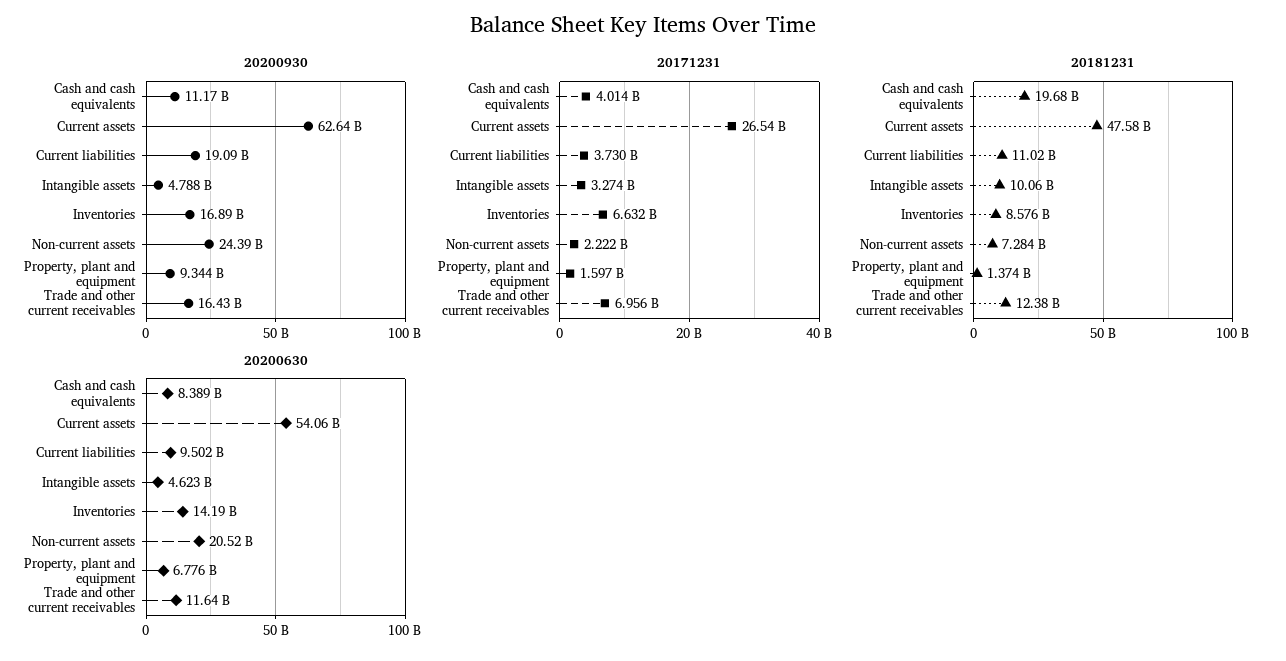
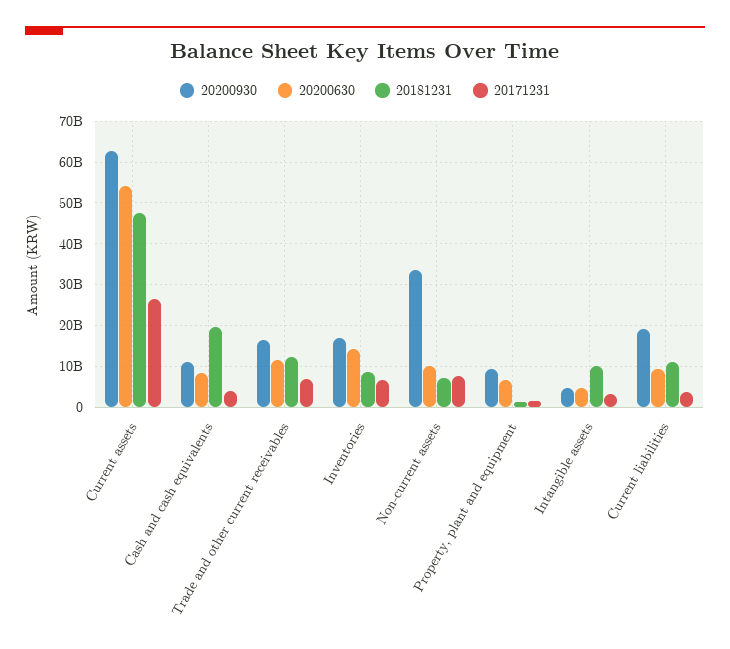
  {
    "20200930": {
      "Cash and cash equivalents": 11170000000,
      "Current assets": 62640000000,
      "Current liabilities": 19090000000,
      "Intangible assets": 4788000000,
      "Inventories": 16890000000,
-     "Non-current assets": 24390000000,
+     "Non-current assets": 34000000000,
      "Property, plant and equipment": 9344000000,
      "Trade and other current receivables": 16430000000
    },
    "20171231": {
      "Cash and cash equivalents": 4014000000,
      "Current assets": 26540000000,
      "Current liabilities": 3730000000,
      "Intangible assets": 3274000000,
      "Inventories": 6632000000,
-     "Non-current assets": 2222000000,
+     "Non-current assets": 8000000000,
      "Property, plant and equipment": 1597000000,
      "Trade and other current receivables": 6956000000
    },
    "20181231": {
      "Cash and cash equivalents": 19680000000,
      "Current assets": 47580000000,
      "Current liabilities": 11020000000,
      "Intangible assets": 10060000000,
      "Inventories": 8576000000,
      "Non-current assets": 7284000000,
      "Property, plant and equipment": 1374000000,
      "Trade and other current receivables": 12380000000
    },
    "20200630": {
      "Cash and cash equivalents": 8389000000,
      "Current assets": 54060000000,
      "Current liabilities": 9502000000,
      "Intangible assets": 4623000000,
      "Inventories": 14190000000,
-     "Non-current assets": 20520000000,
+     "Non-current assets": 10000000000,
      "Property, plant and equipment": 6776000000,
      "Trade and other current receivables": 11640000000
    }
  }

